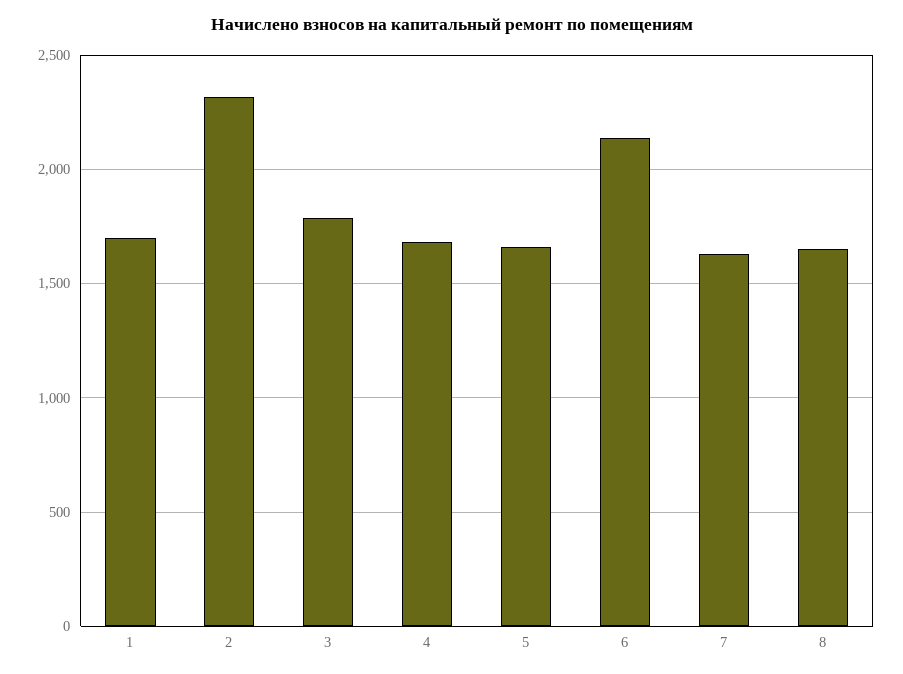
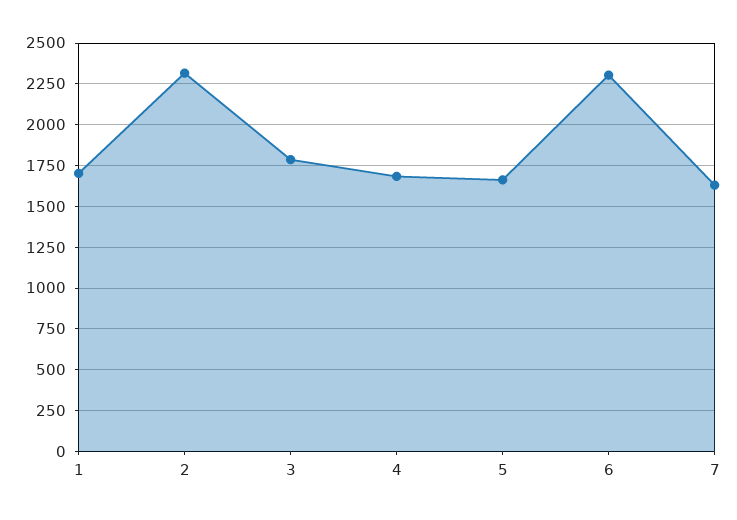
  {
    "1": 1700,
    "2": 2300,
    "3": 1800,
    "4": 1700,
    "5": 1650,
-   "6": 2150,
+   "6": 2300,
-   "7": 1650,
+   "7": 1650
-   "8": 1650
  }

